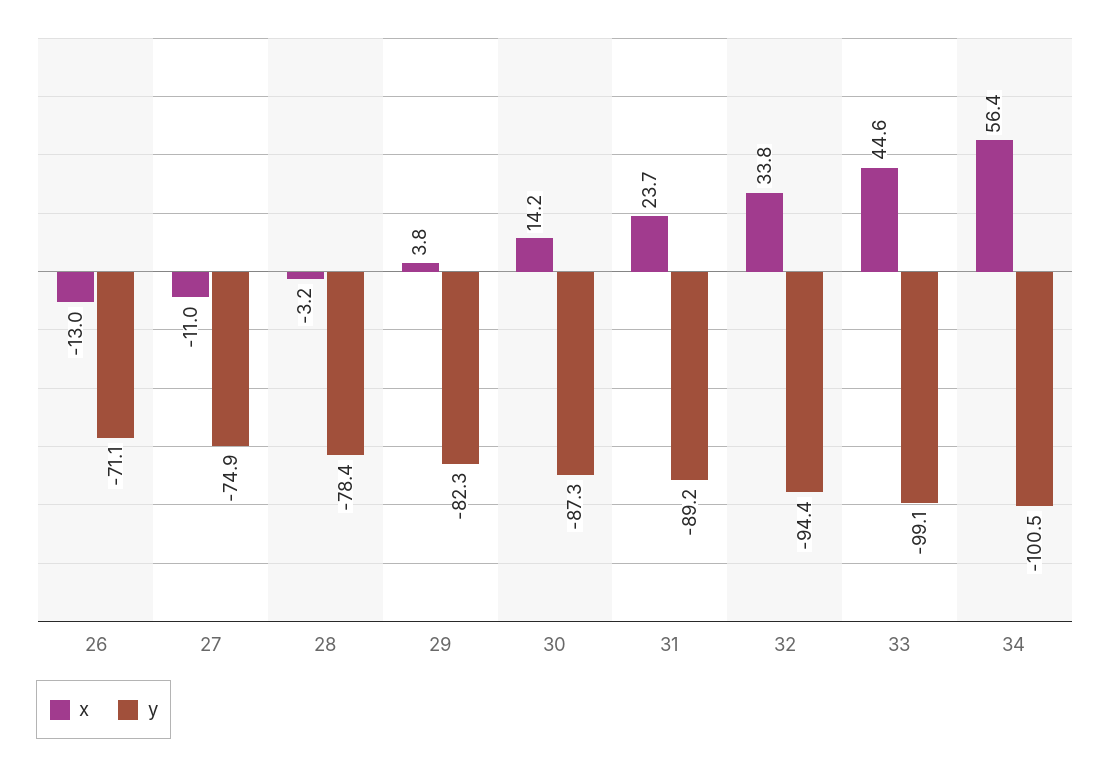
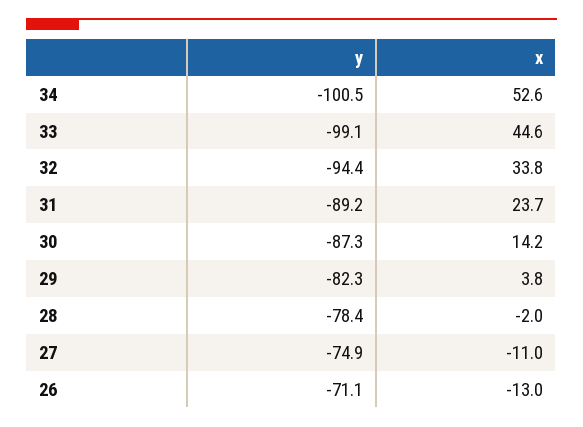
  {
    "x": {
      "26": -13,
      "27": -11,
-     "28": -3.2,
+     "28": -2,
      "29": 3.8,
      "30": 14.2,
      "31": 23.7,
      "32": 33.8,
      "33": 44.6,
-     "34": 56.4
+     "34": 52.6
    },
    "y": {
      "26": -71.1,
      "27": -74.9,
      "28": -78.4,
      "29": -82.3,
      "30": -87.3,
      "31": -89.2,
      "32": -94.4,
      "33": -99.1,
      "34": -100.5
    }
  }

